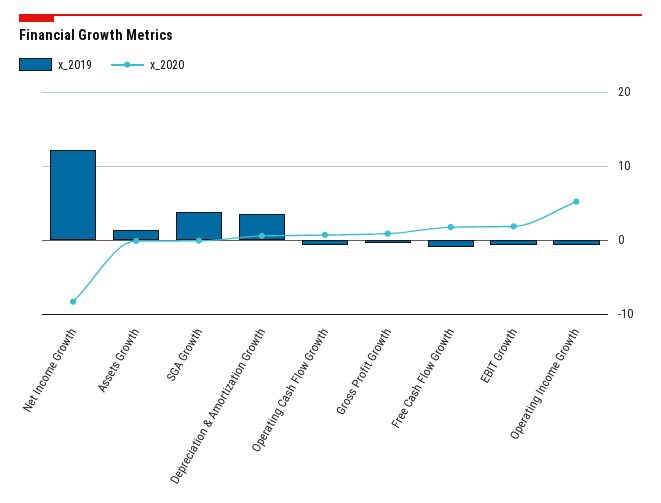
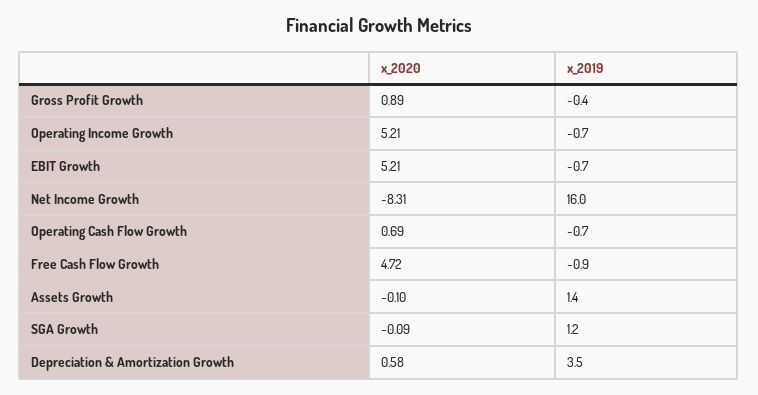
  {
    "x_2019": {
-     "Net Income Growth": 12,
+     "Net Income Growth": 16,
      "Assets Growth": 1.4,
-     "SGA Growth": 4,
+     "SGA Growth": 1.2,
      "Depreciation & Amortization Growth": 3.5,
      "Operating Cash Flow Growth": -0.7,
      "Gross Profit Growth": -0.4,
      "Free Cash Flow Growth": -0.9,
      "EBIT Growth": -0.7,
      "Operating Income Growth": -0.7
    },
    "x_2020": {
      "Net Income Growth": -8.31,
      "Assets Growth": -0.1,
      "SGA Growth": -0.09,
      "Depreciation & Amortization Growth": 0.58,
      "Operating Cash Flow Growth": 0.69,
      "Gross Profit Growth": 0.89,
-     "Free Cash Flow Growth": 2,
+     "Free Cash Flow Growth": 4.72,
-     "EBIT Growth": 2,
+     "EBIT Growth": 5.21,
      "Operating Income Growth": 5.21
    }
  }

